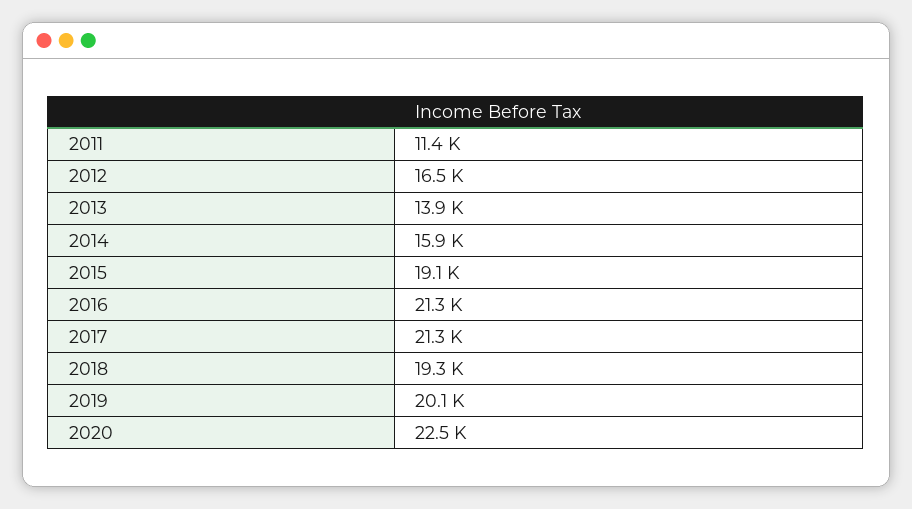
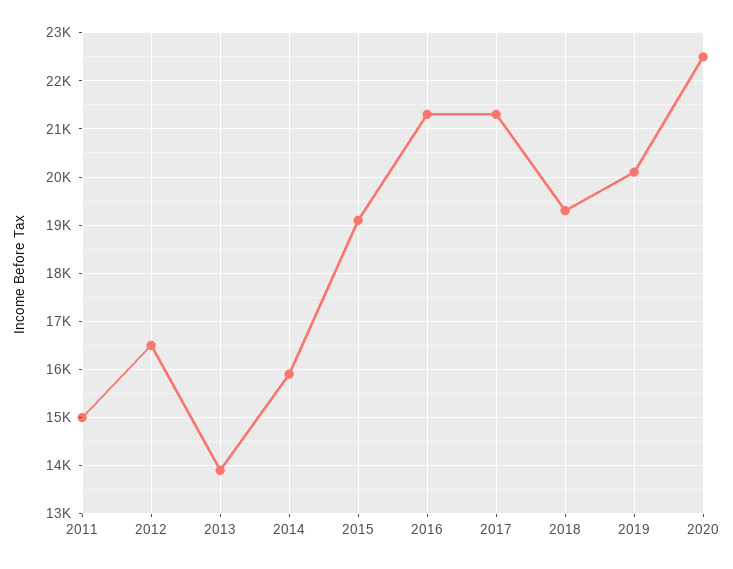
  {
-   "2011": 11400,
+   "2011": 15000,
    "2012": 16500,
    "2013": 13900,
    "2014": 15900,
    "2015": 19100,
    "2016": 21300,
    "2017": 21300,
    "2018": 19300,
    "2019": 20100,
    "2020": 22500
  }

